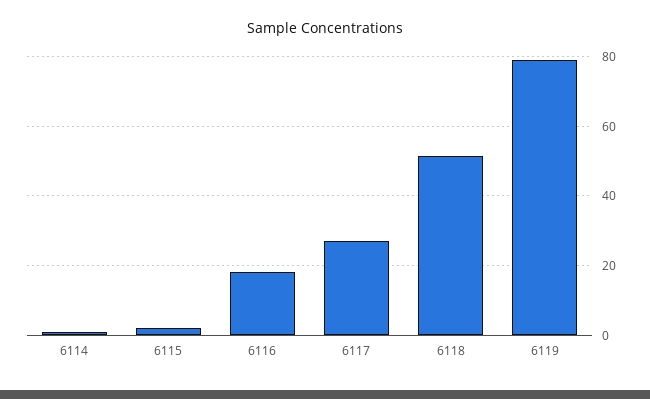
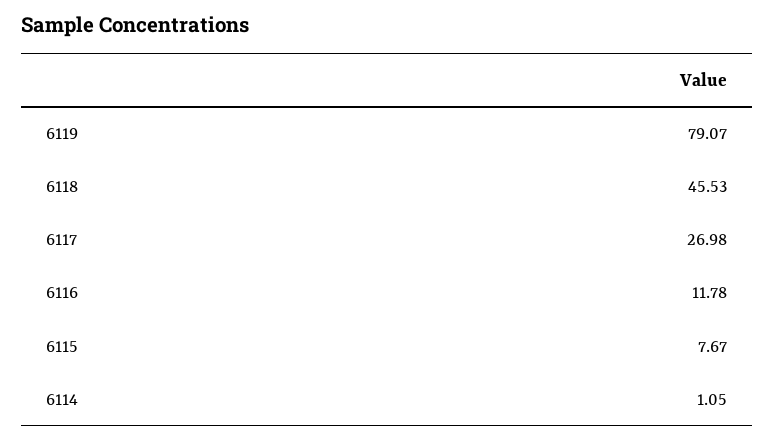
  {
    "6114": 1.05,
-   "6115": 2,
+   "6115": 7.67,
-   "6116": 18,
+   "6116": 11.78,
    "6117": 26.98,
-   "6118": 52,
+   "6118": 45.53,
    "6119": 79.07
  }

